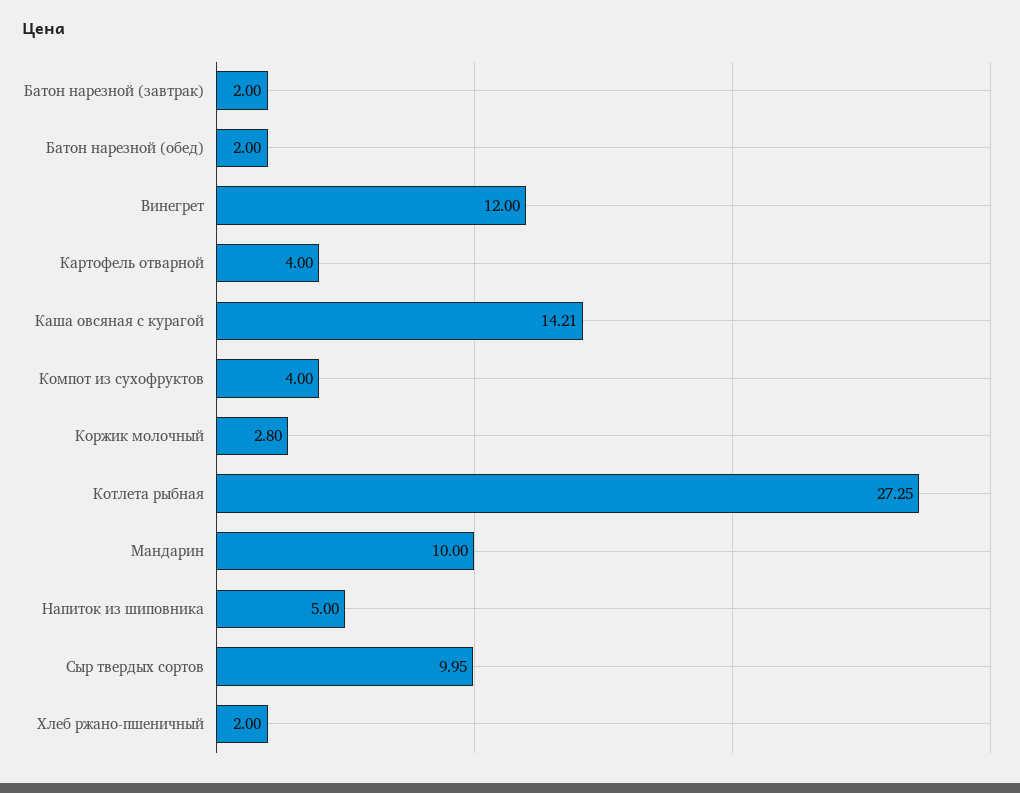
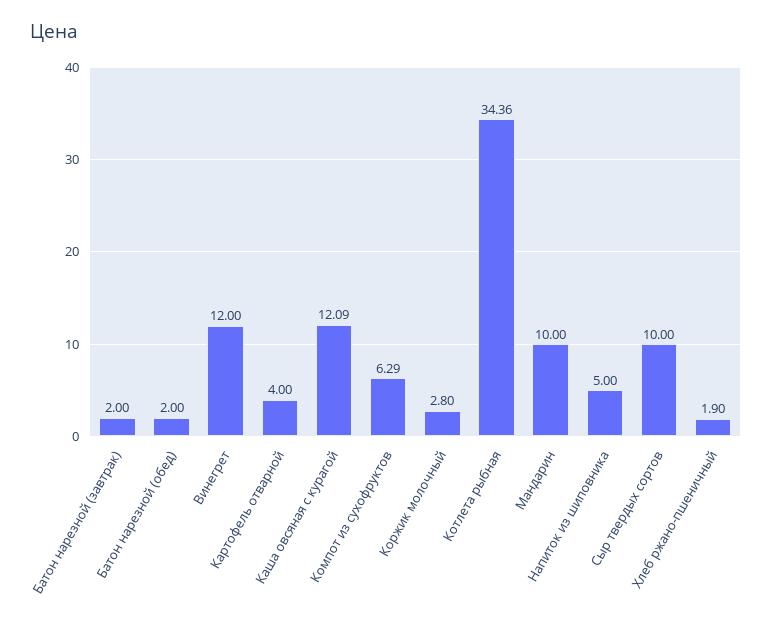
  {
    "Батон нарезной (завтрак)": 2,
    "Батон нарезной (обед)": 2,
    "Винегрет": 12,
    "Картофель отварной": 4,
-   "Каша овсяная с курагой": 14.21,
+   "Каша овсяная с курагой": 12.09,
-   "Компот из сухофруктов": 4,
+   "Компот из сухофруктов": 6.29,
    "Коржик молочный": 2.8,
-   "Котлета рыбная": 27.25,
+   "Котлета рыбная": 34.36,
    "Мандарин": 10,
    "Напиток из шиповника": 5,
-   "Сыр твердых сортов": 9.95,
+   "Сыр твердых сортов": 10,
-   "Хлеб ржано-пшеничный": 2
+   "Хлеб ржано-пшеничный": 1.9
  }

